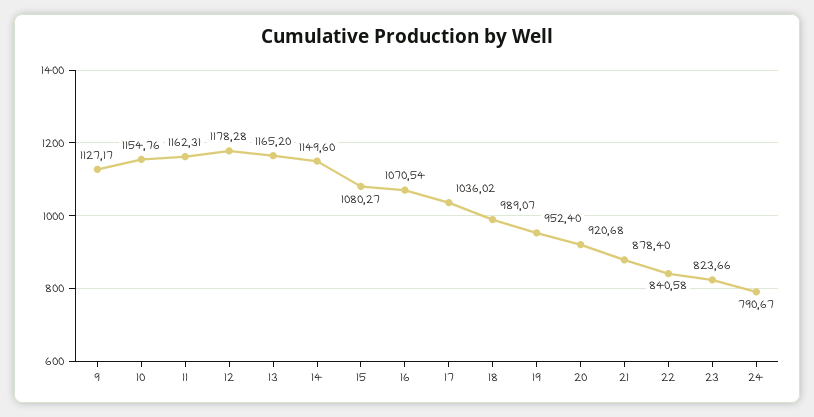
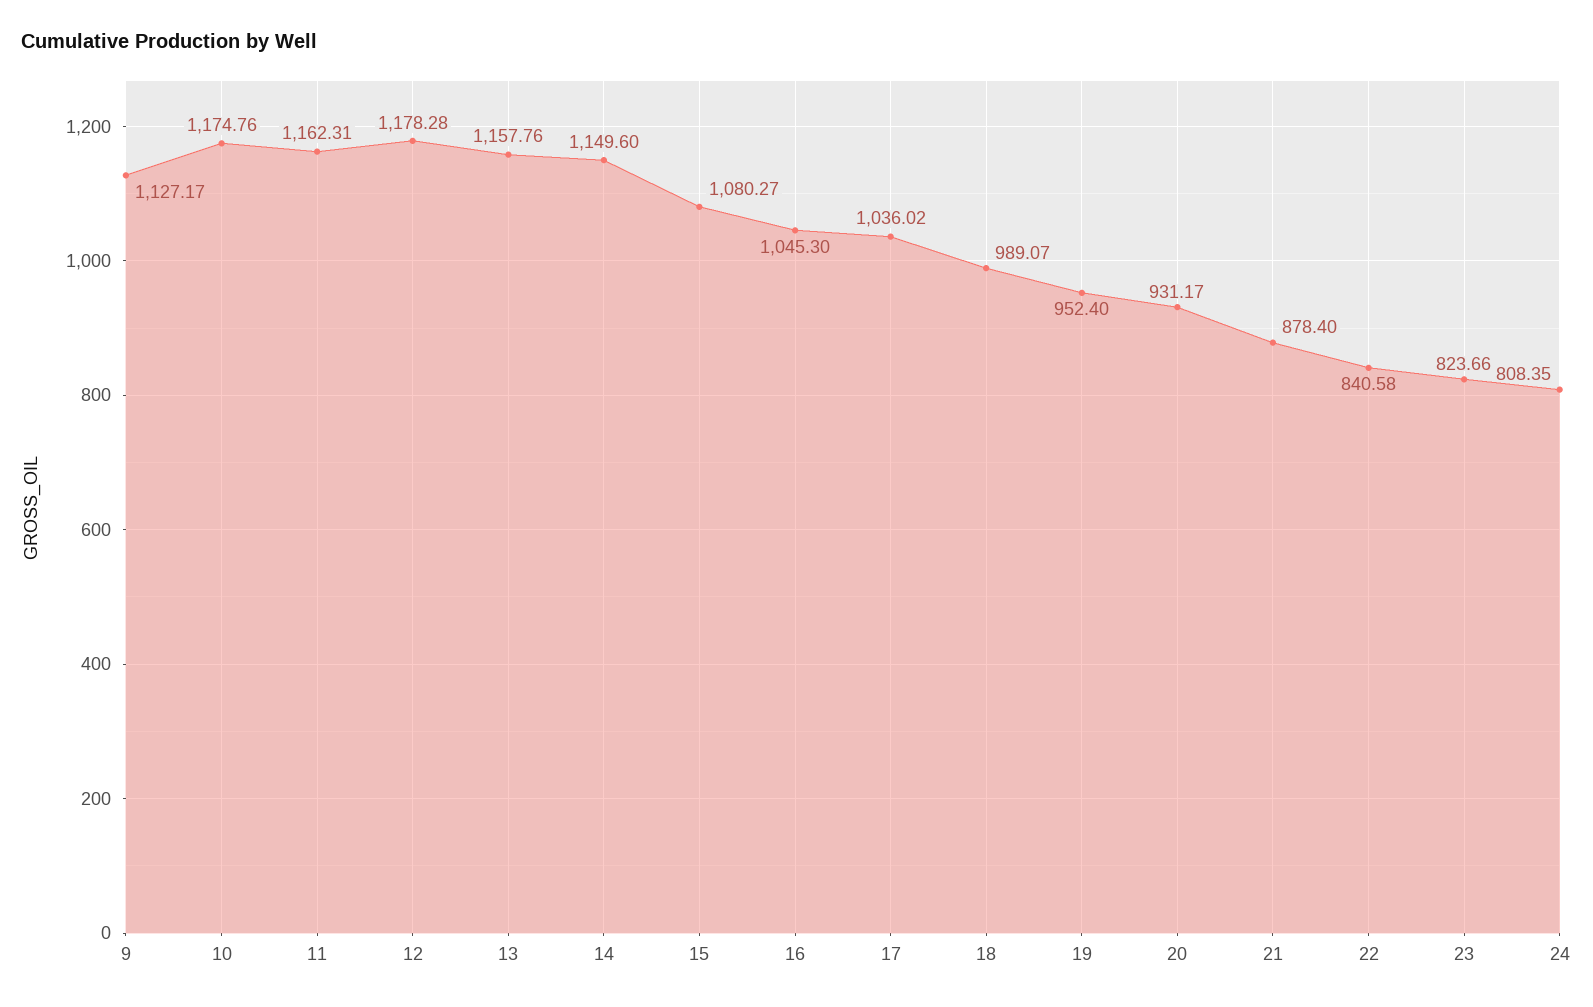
  {
    "9": 1127.17,
-   "10": 1154.76,
+   "10": 1174.76,
    "11": 1162.31,
    "12": 1178.28,
-   "13": 1165.2,
+   "13": 1157.76,
    "14": 1149.6,
    "15": 1080.27,
-   "16": 1070.54,
+   "16": 1045.3,
    "17": 1036.02,
    "18": 989.07,
    "19": 952.4,
-   "20": 920.68,
+   "20": 931.17,
    "21": 878.4,
    "22": 840.58,
    "23": 823.66,
-   "24": 790.67
+   "24": 808.35
  }

